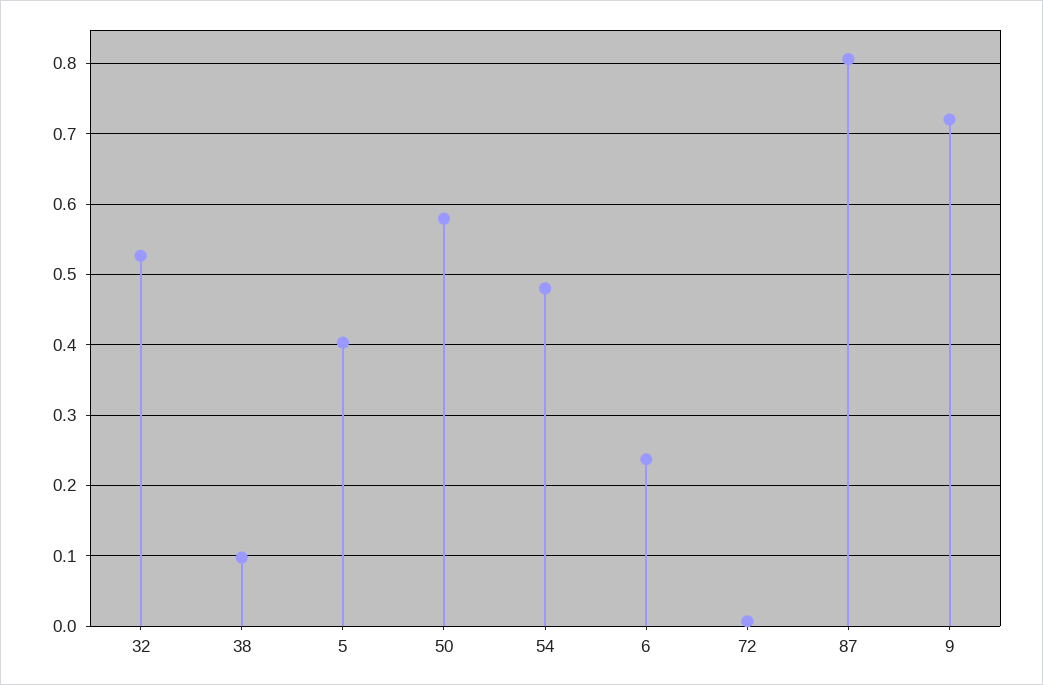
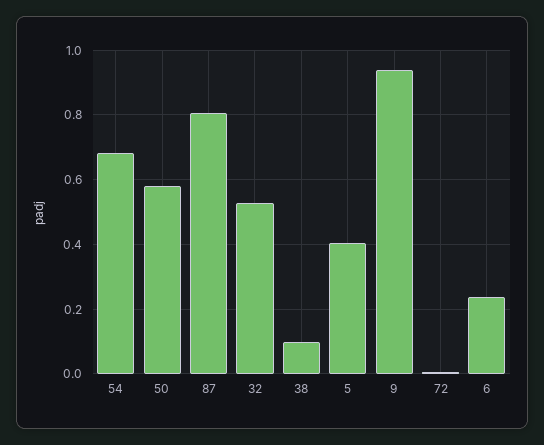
  {
    "32": 0.53,
    "38": 0.1,
    "5": 0.4,
    "50": 0.58,
-   "54": 0.48,
+   "54": 0.68,
    "6": 0.24,
    "72": 0.01,
    "87": 0.81,
-   "9": 0.72
+   "9": 0.94
  }

